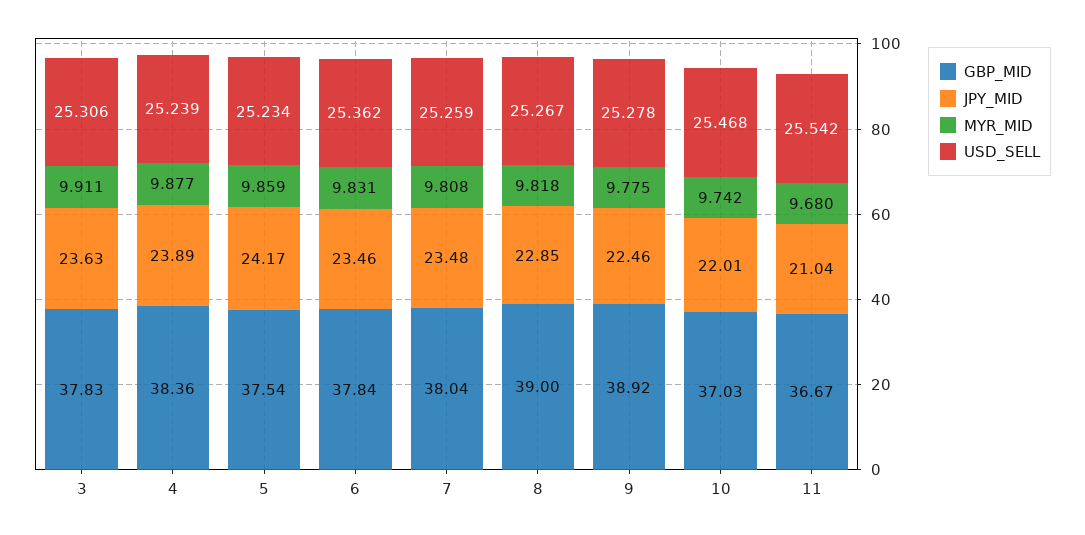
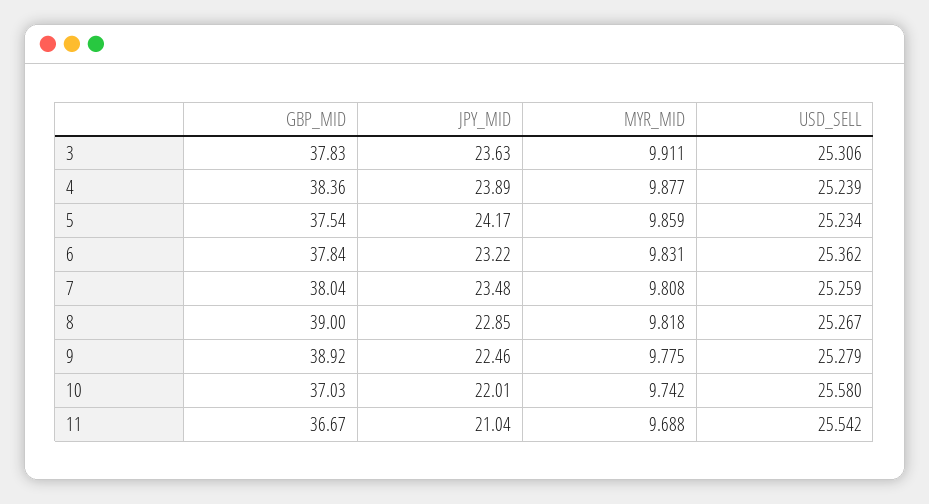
  {
    "GBP_MID": {
      "3": 37.83,
      "4": 38.36,
      "5": 37.54,
      "6": 37.84,
      "7": 38.04,
      "8": 39,
      "9": 38.92,
      "10": 37.03,
      "11": 36.67
    },
    "JPY_MID": {
      "3": 23.63,
      "4": 23.89,
      "5": 24.17,
-     "6": 23.46,
+     "6": 23.22,
      "7": 23.48,
      "8": 22.85,
      "9": 22.46,
      "10": 22.01,
      "11": 21.04
    },
    "MYR_MID": {
      "3": 9.911,
      "4": 9.877,
      "5": 9.859,
      "6": 9.831,
      "7": 9.808,
      "8": 9.818,
      "9": 9.775,
      "10": 9.742,
-     "11": 9.68
+     "11": 9.688
    },
    "USD_SELL": {
      "3": 25.306,
      "4": 25.239,
      "5": 25.234,
      "6": 25.362,
      "7": 25.259,
      "8": 25.267,
-     "9": 25.278,
+     "9": 25.279,
-     "10": 25.468,
+     "10": 25.58,
      "11": 25.542
    }
  }

